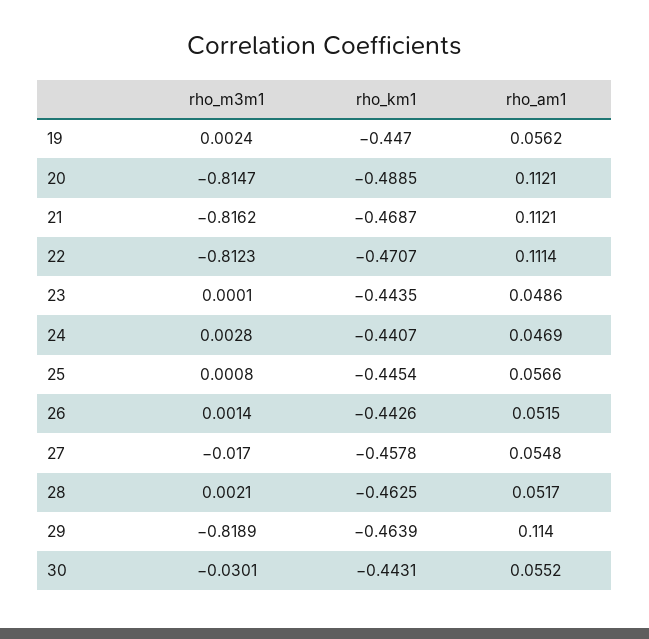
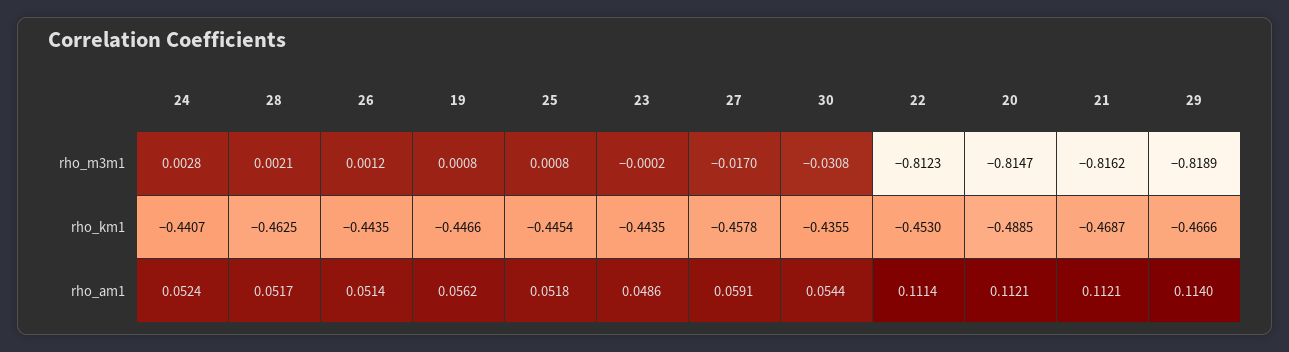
  {
    "rho_m3m1": {
-     "19": 0.0024,
+     "19": 0.0008,
      "20": -0.8147,
      "21": -0.8162,
      "22": -0.8123,
-     "23": 0.0001,
+     "23": -0.0002,
      "24": 0.0028,
      "25": 0.0008,
-     "26": 0.0014,
+     "26": 0.0012,
      "27": -0.017,
      "28": 0.0021,
      "29": -0.8189,
-     "30": -0.0301
+     "30": -0.0308
    },
    "rho_km1": {
-     "19": -0.447,
+     "19": -0.4466,
      "20": -0.4885,
      "21": -0.4687,
-     "22": -0.4707,
+     "22": -0.453,
      "23": -0.4435,
      "24": -0.4407,
      "25": -0.4454,
-     "26": -0.4426,
+     "26": -0.4435,
      "27": -0.4578,
      "28": -0.4625,
-     "29": -0.4639,
+     "29": -0.4666,
-     "30": -0.4431
+     "30": -0.4355
    },
    "rho_am1": {
      "19": 0.0562,
      "20": 0.1121,
      "21": 0.1121,
      "22": 0.1114,
      "23": 0.0486,
-     "24": 0.0469,
+     "24": 0.0524,
-     "25": 0.0566,
+     "25": 0.0518,
-     "26": 0.0515,
+     "26": 0.0514,
-     "27": 0.0548,
+     "27": 0.0591,
      "28": 0.0517,
      "29": 0.114,
-     "30": 0.0552
+     "30": 0.0544
    }
  }

